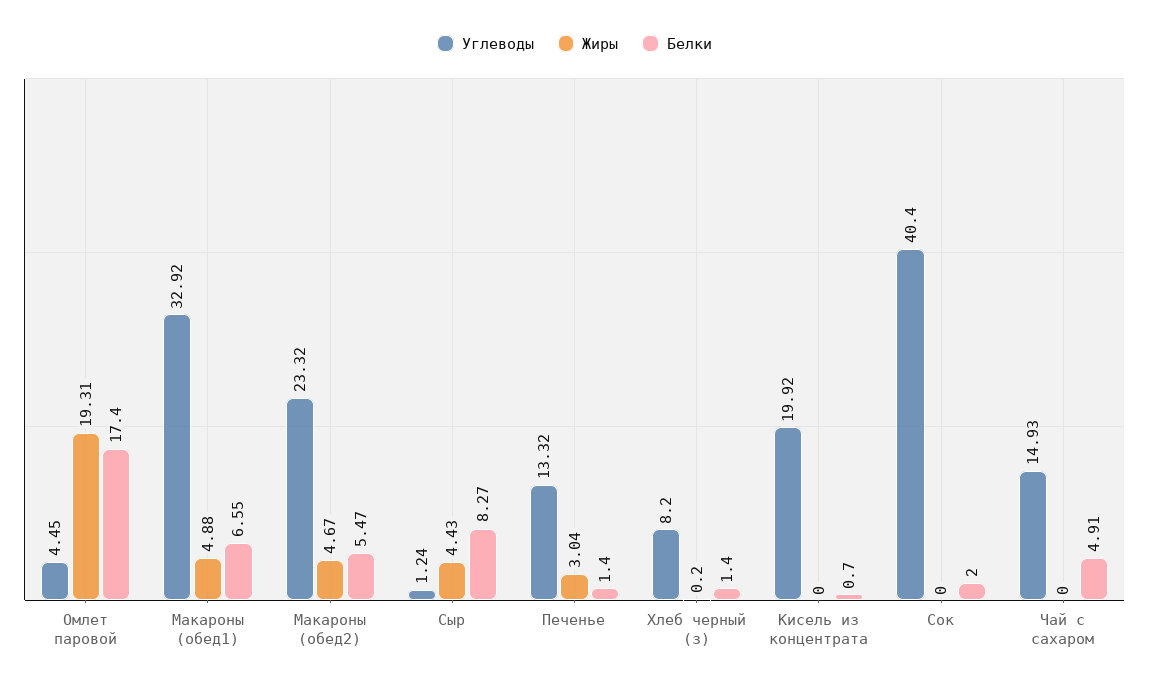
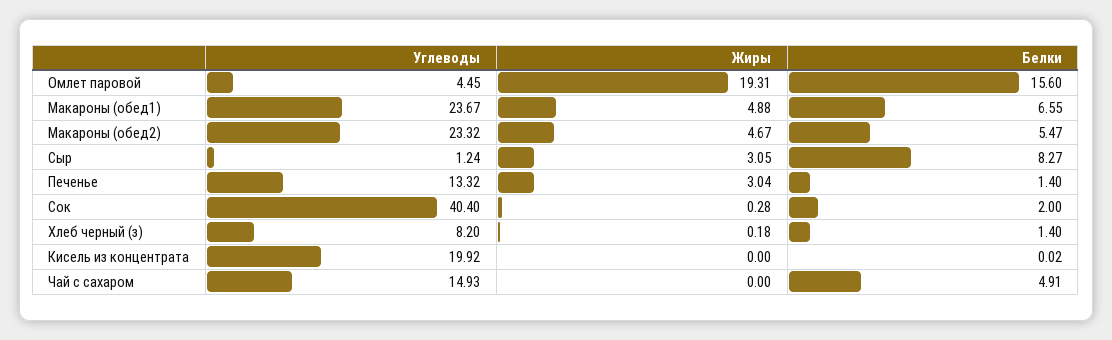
  {
    "Углеводы": {
      "Омлет паровой": 4.45,
-     "Макароны (обед1)": 32.92,
+     "Макароны (обед1)": 23.67,
      "Макароны (обед2)": 23.32,
      "Сыр": 1.24,
      "Печенье": 13.32,
      "Хлеб черный (з)": 8.2,
      "Кисель из концентрата": 19.92,
      "Сок": 40.4,
      "Чай с сахаром": 14.93
    },
    "Жиры": {
      "Омлет паровой": 19.31,
      "Макароны (обед1)": 4.88,
      "Макароны (обед2)": 4.67,
-     "Сыр": 4.43,
+     "Сыр": 3.05,
      "Печенье": 3.04,
-     "Хлеб черный (з)": 0.2,
+     "Хлеб черный (з)": 0.18,
      "Кисель из концентрата": 0,
-     "Сок": 0,
+     "Сок": 0.28,
      "Чай с сахаром": 0
    },
    "Белки": {
-     "Омлет паровой": 17.4,
+     "Омлет паровой": 15.6,
      "Макароны (обед1)": 6.55,
      "Макароны (обед2)": 5.47,
      "Сыр": 8.27,
      "Печенье": 1.4,
      "Хлеб черный (з)": 1.4,
-     "Кисель из концентрата": 0.7,
+     "Кисель из концентрата": 0.02,
      "Сок": 2,
      "Чай с сахаром": 4.91
    }
  }

